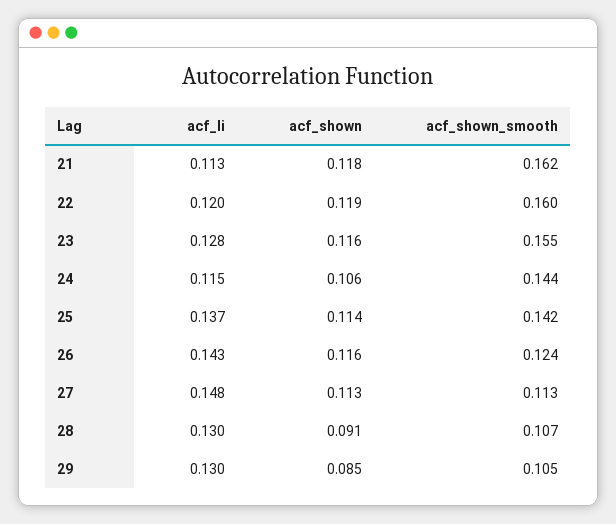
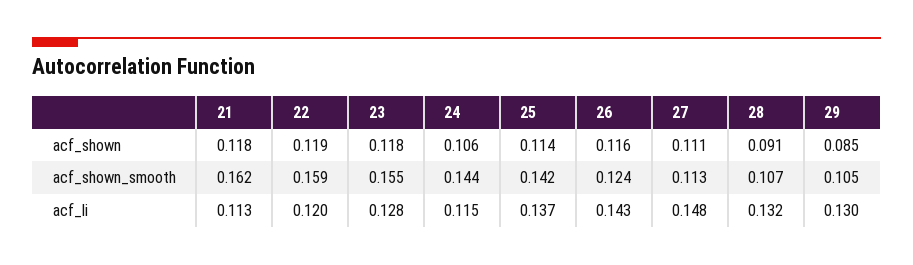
  {
    "acf_li": {
      "21": 0.113,
      "22": 0.12,
      "23": 0.128,
      "24": 0.115,
      "25": 0.137,
      "26": 0.143,
      "27": 0.148,
-     "28": 0.13,
+     "28": 0.132,
      "29": 0.13
    },
    "acf_shown": {
      "21": 0.118,
      "22": 0.119,
-     "23": 0.116,
+     "23": 0.118,
      "24": 0.106,
      "25": 0.114,
      "26": 0.116,
-     "27": 0.113,
+     "27": 0.111,
      "28": 0.091,
      "29": 0.085
    },
    "acf_shown_smooth": {
      "21": 0.162,
-     "22": 0.16,
+     "22": 0.159,
      "23": 0.155,
      "24": 0.144,
      "25": 0.142,
      "26": 0.124,
      "27": 0.113,
      "28": 0.107,
      "29": 0.105
    }
  }

